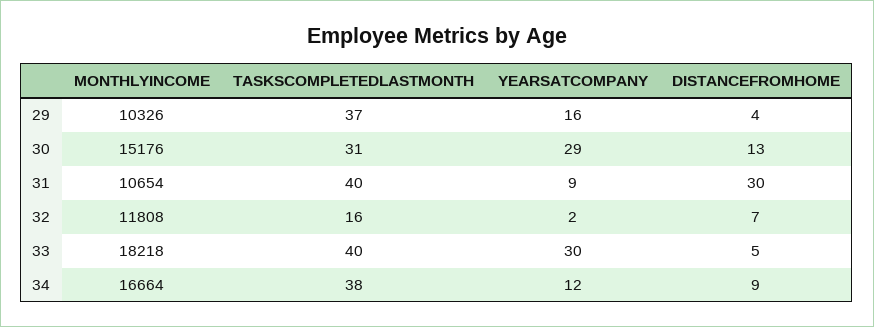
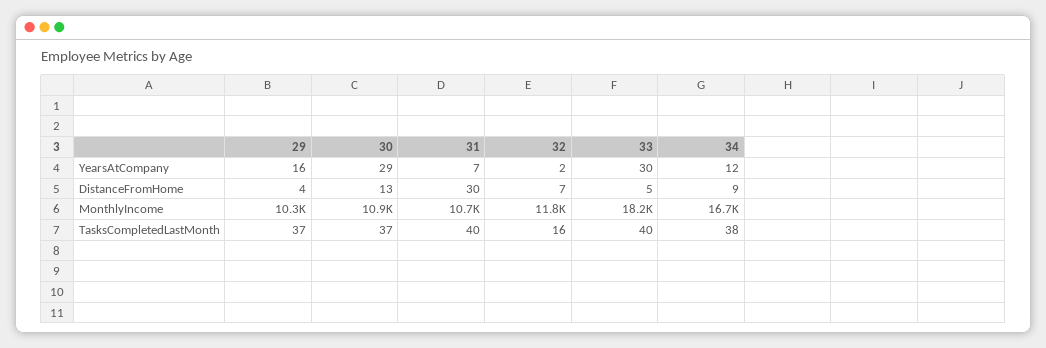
  {
    "MONTHLYINCOME": {
      "29": 10326,
-     "30": 15176,
+     "30": 10900,
      "31": 10654,
      "32": 11808,
      "33": 18218,
      "34": 16664
    },
    "TASKSCOMPLETEDLASTMONTH": {
      "29": 37,
-     "30": 31,
+     "30": 37,
      "31": 40,
      "32": 16,
      "33": 40,
      "34": 38
    },
    "YEARSATCOMPANY": {
      "29": 16,
      "30": 29,
-     "31": 9,
+     "31": 7,
      "32": 2,
      "33": 30,
      "34": 12
    },
    "DISTANCEFROMHOME": {
      "29": 4,
      "30": 13,
      "31": 30,
      "32": 7,
      "33": 5,
      "34": 9
    }
  }

